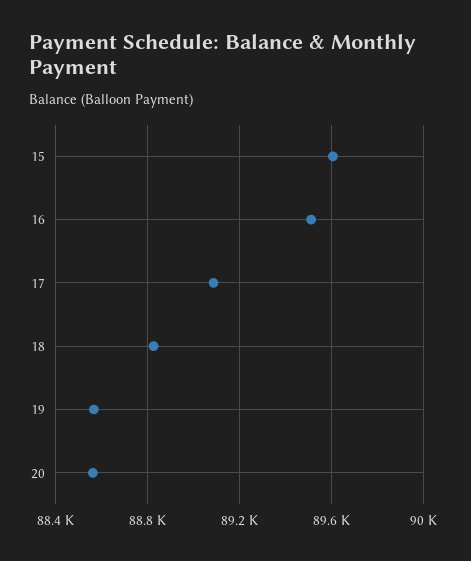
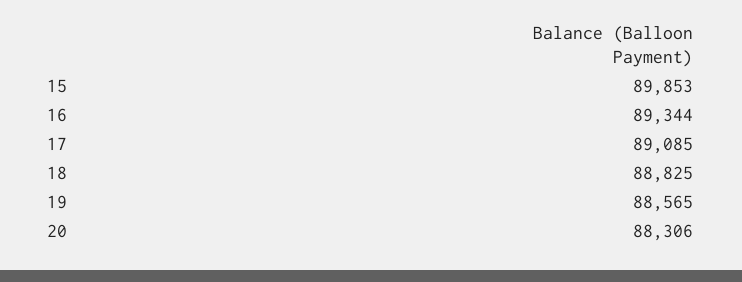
  {
-   "15": 89600,
+   "15": 89853,
-   "16": 89500,
+   "16": 89344,
    "17": 89085,
    "18": 88825,
    "19": 88565,
-   "20": 88550
+   "20": 88306
  }

